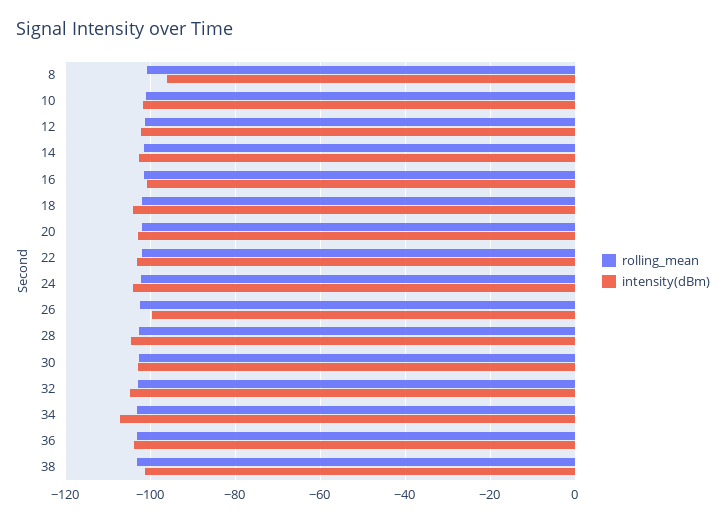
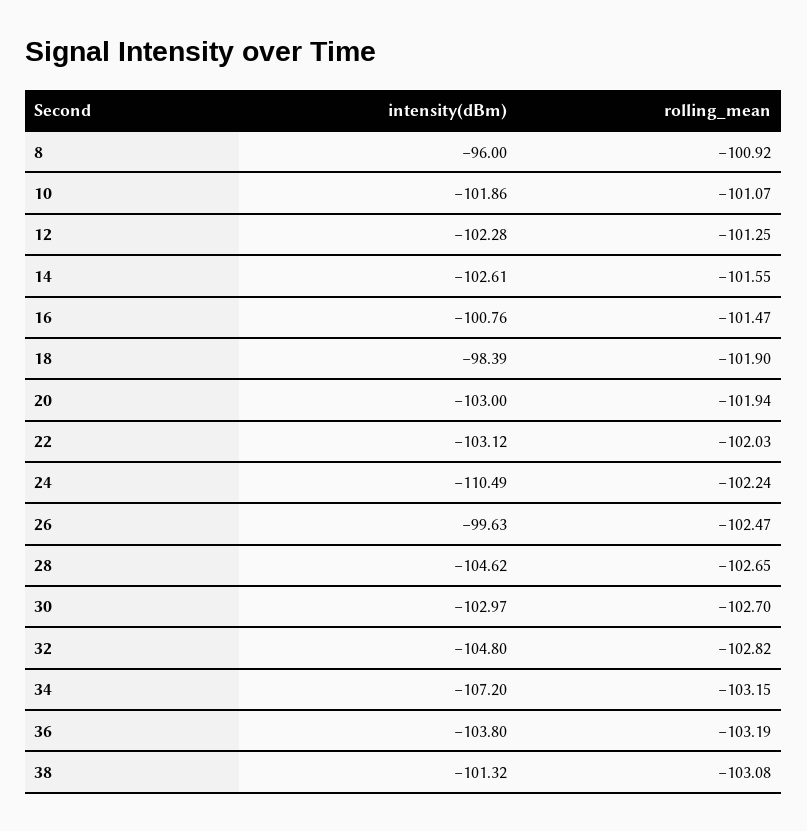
  {
    "rolling_mean": {
      "8": -100.92,
      "10": -101.07,
      "12": -101.25,
      "14": -101.55,
      "16": -101.47,
      "18": -101.9,
      "20": -101.94,
      "22": -102.03,
      "24": -102.24,
      "26": -102.47,
      "28": -102.65,
      "30": -102.7,
      "32": -102.82,
      "34": -103.15,
      "36": -103.19,
      "38": -103.08
    },
    "intensity(dBm)": {
      "8": -96,
      "10": -101.86,
      "12": -102.28,
      "14": -102.61,
      "16": -100.76,
-     "18": -104,
+     "18": -98.39,
      "20": -103,
      "22": -103.12,
-     "24": -104,
+     "24": -110.49,
      "26": -99.63,
      "28": -104.62,
      "30": -102.97,
      "32": -104.8,
      "34": -107.2,
      "36": -103.8,
      "38": -101.32
    }
  }

